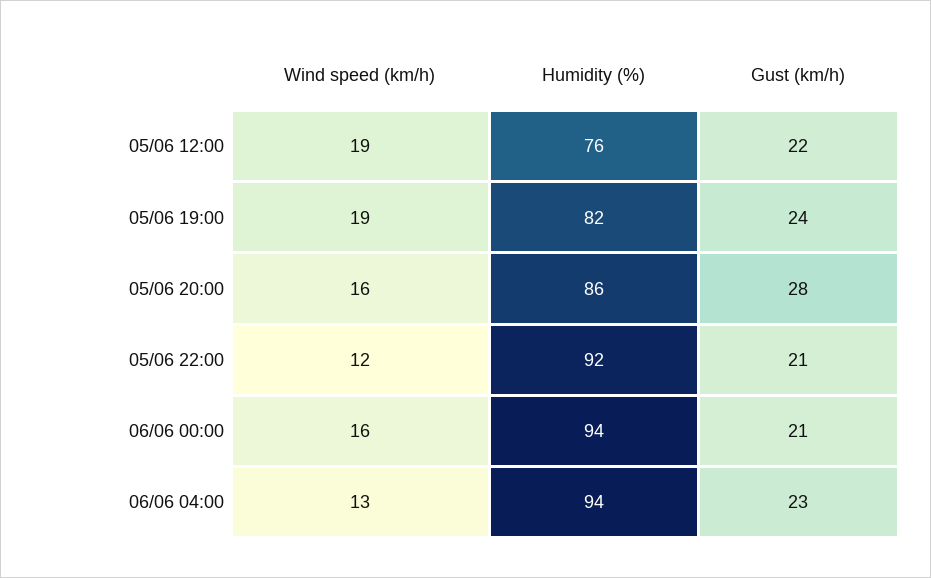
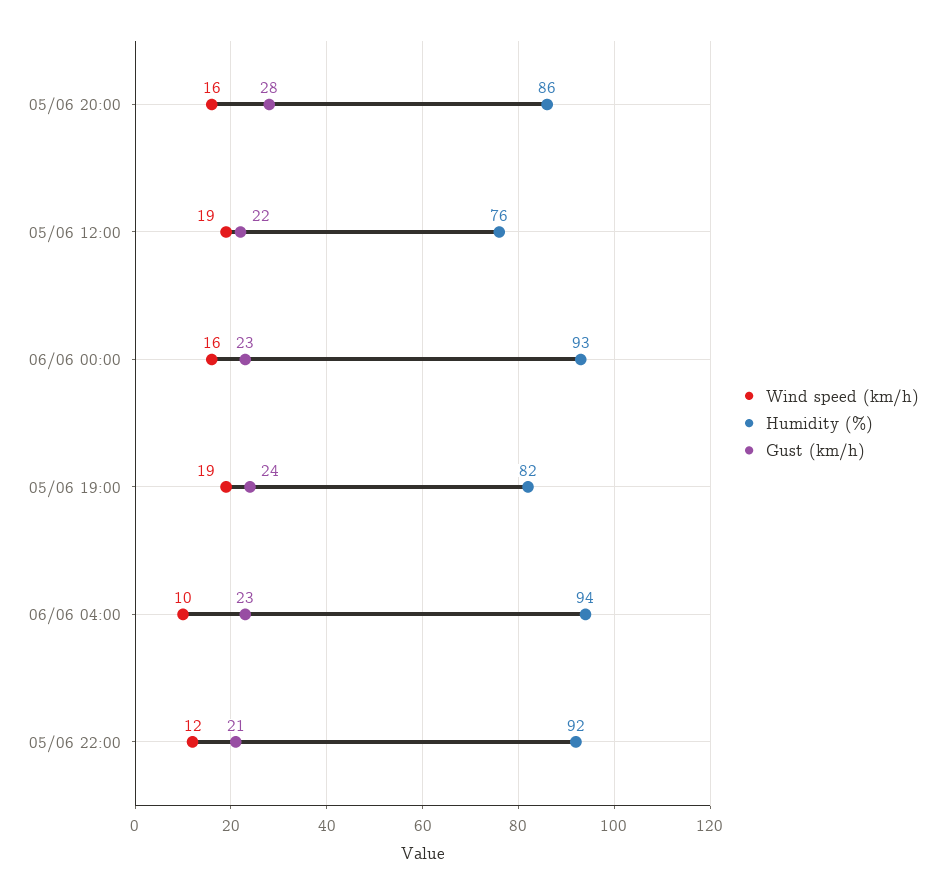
  {
    "Wind speed (km/h)": {
      "05/06 12:00": 19,
      "05/06 19:00": 19,
      "05/06 20:00": 16,
      "05/06 22:00": 12,
      "06/06 00:00": 16,
-     "06/06 04:00": 13
+     "06/06 04:00": 10
    },
    "Humidity (%)": {
      "05/06 12:00": 76,
      "05/06 19:00": 82,
      "05/06 20:00": 86,
      "05/06 22:00": 92,
-     "06/06 00:00": 94,
+     "06/06 00:00": 93,
      "06/06 04:00": 94
    },
    "Gust (km/h)": {
      "05/06 12:00": 22,
      "05/06 19:00": 24,
      "05/06 20:00": 28,
      "05/06 22:00": 21,
-     "06/06 00:00": 21,
+     "06/06 00:00": 23,
      "06/06 04:00": 23
    }
  }

